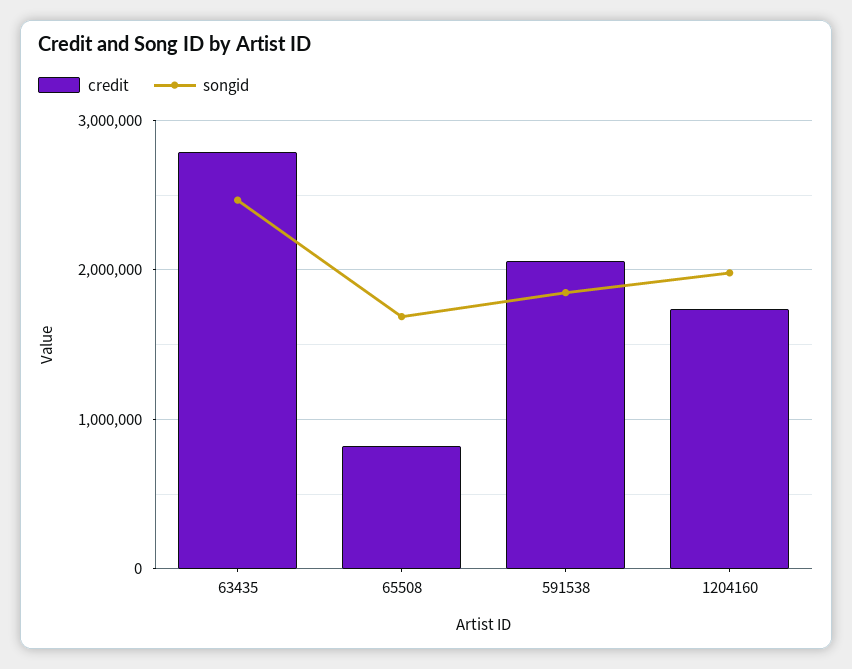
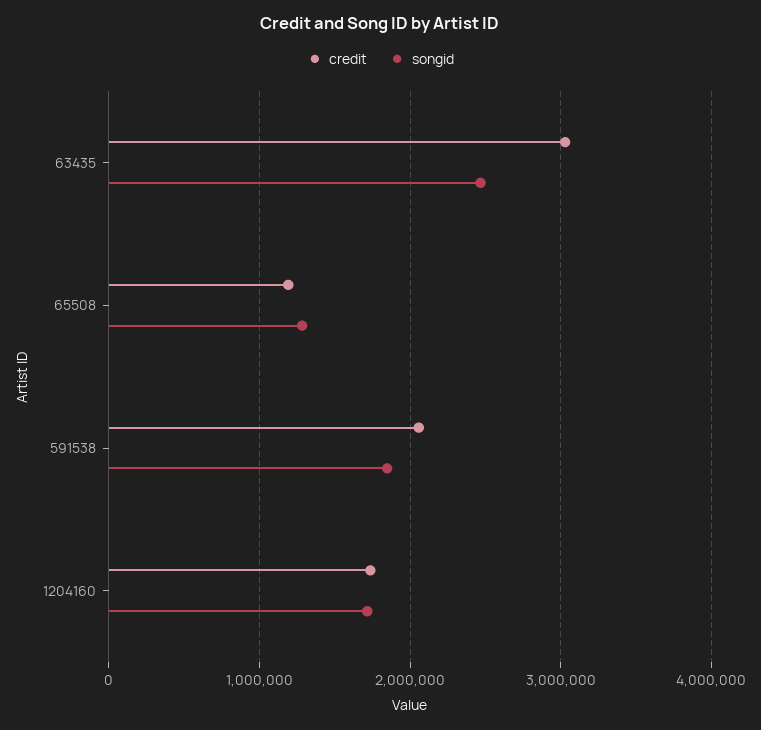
  {
    "credit": {
-     "63435": 2800000,
+     "63435": 3000000,
-     "65508": 800000,
+     "65508": 1200000,
      "591538": 2100000,
      "1204160": 1700000
    },
    "songid": {
      "63435": 2500000,
-     "65508": 1700000,
+     "65508": 1300000,
      "591538": 1800000,
-     "1204160": 2000000
+     "1204160": 1700000
    }
  }

